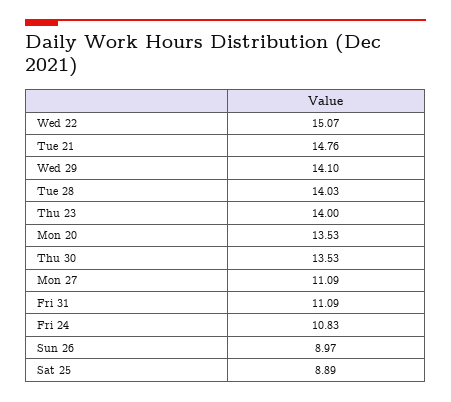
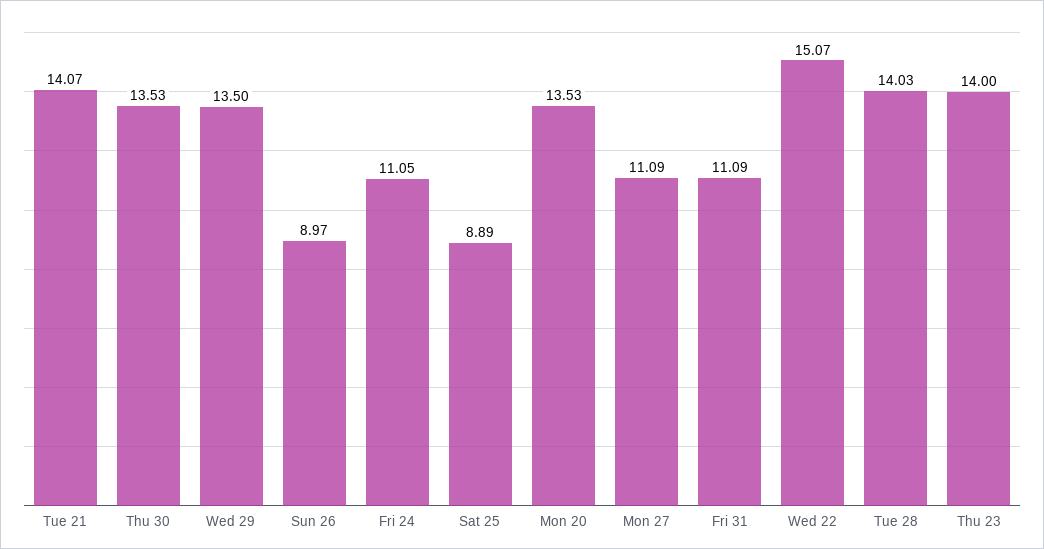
  {
    "Wed 22": 15.07,
-   "Tue 21": 14.76,
+   "Tue 21": 14.07,
-   "Wed 29": 14.1,
+   "Wed 29": 13.5,
    "Tue 28": 14.03,
    "Thu 23": 14,
    "Mon 20": 13.53,
    "Thu 30": 13.53,
    "Mon 27": 11.09,
    "Fri 31": 11.09,
-   "Fri 24": 10.83,
+   "Fri 24": 11.05,
    "Sun 26": 8.97,
    "Sat 25": 8.89
  }

